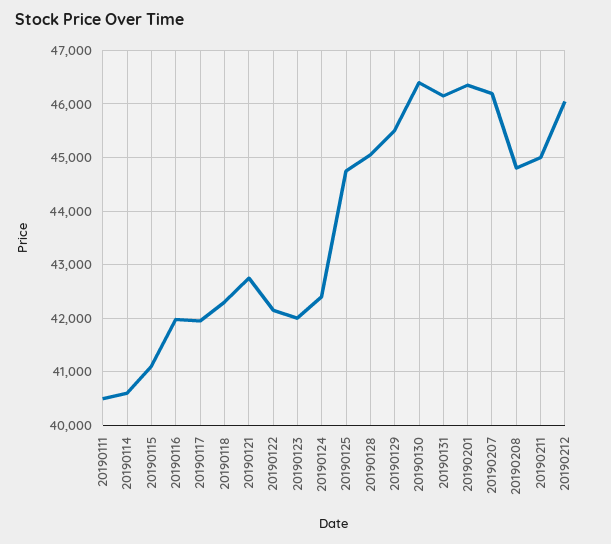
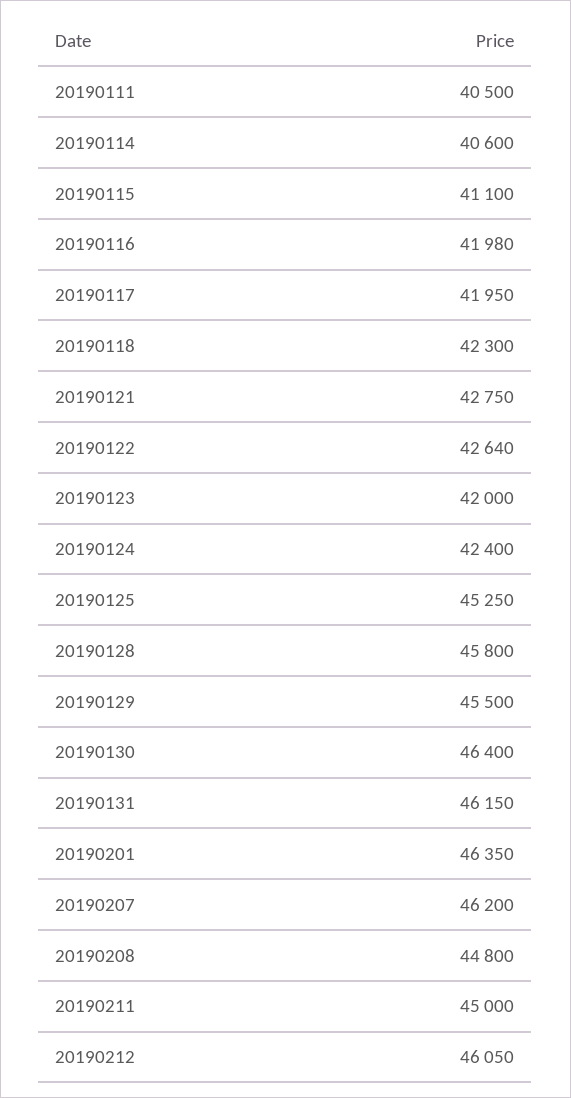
  {
    "20190111": 40500,
    "20190114": 40600,
    "20190115": 41100,
    "20190116": 41980,
    "20190117": 41950,
    "20190118": 42300,
    "20190121": 42750,
-   "20190122": 42200,
+   "20190122": 42640,
    "20190123": 42000,
    "20190124": 42400,
-   "20190125": 44800,
+   "20190125": 45250,
-   "20190128": 45000,
+   "20190128": 45800,
    "20190129": 45500,
    "20190130": 46400,
    "20190131": 46150,
    "20190201": 46350,
    "20190207": 46200,
    "20190208": 44800,
    "20190211": 45000,
    "20190212": 46050
  }

